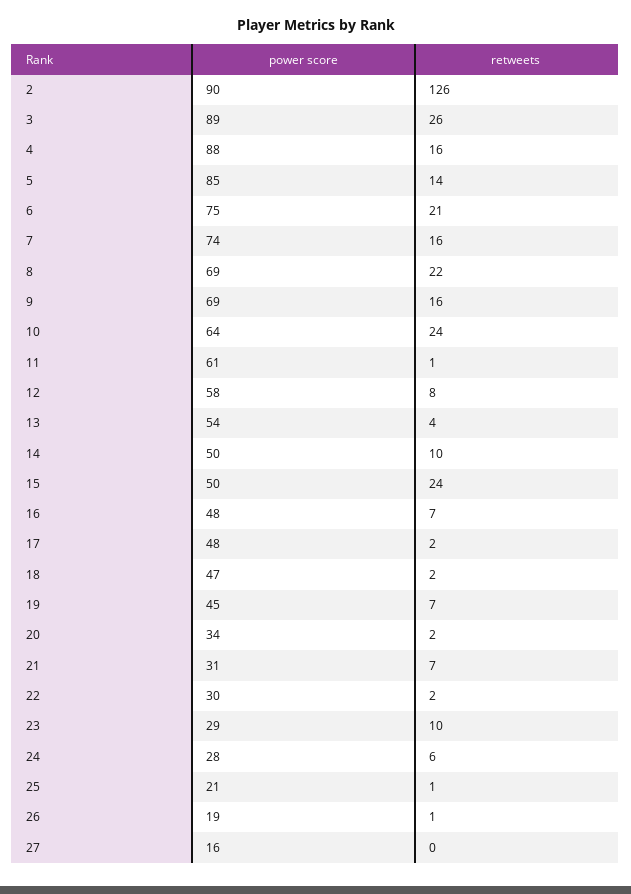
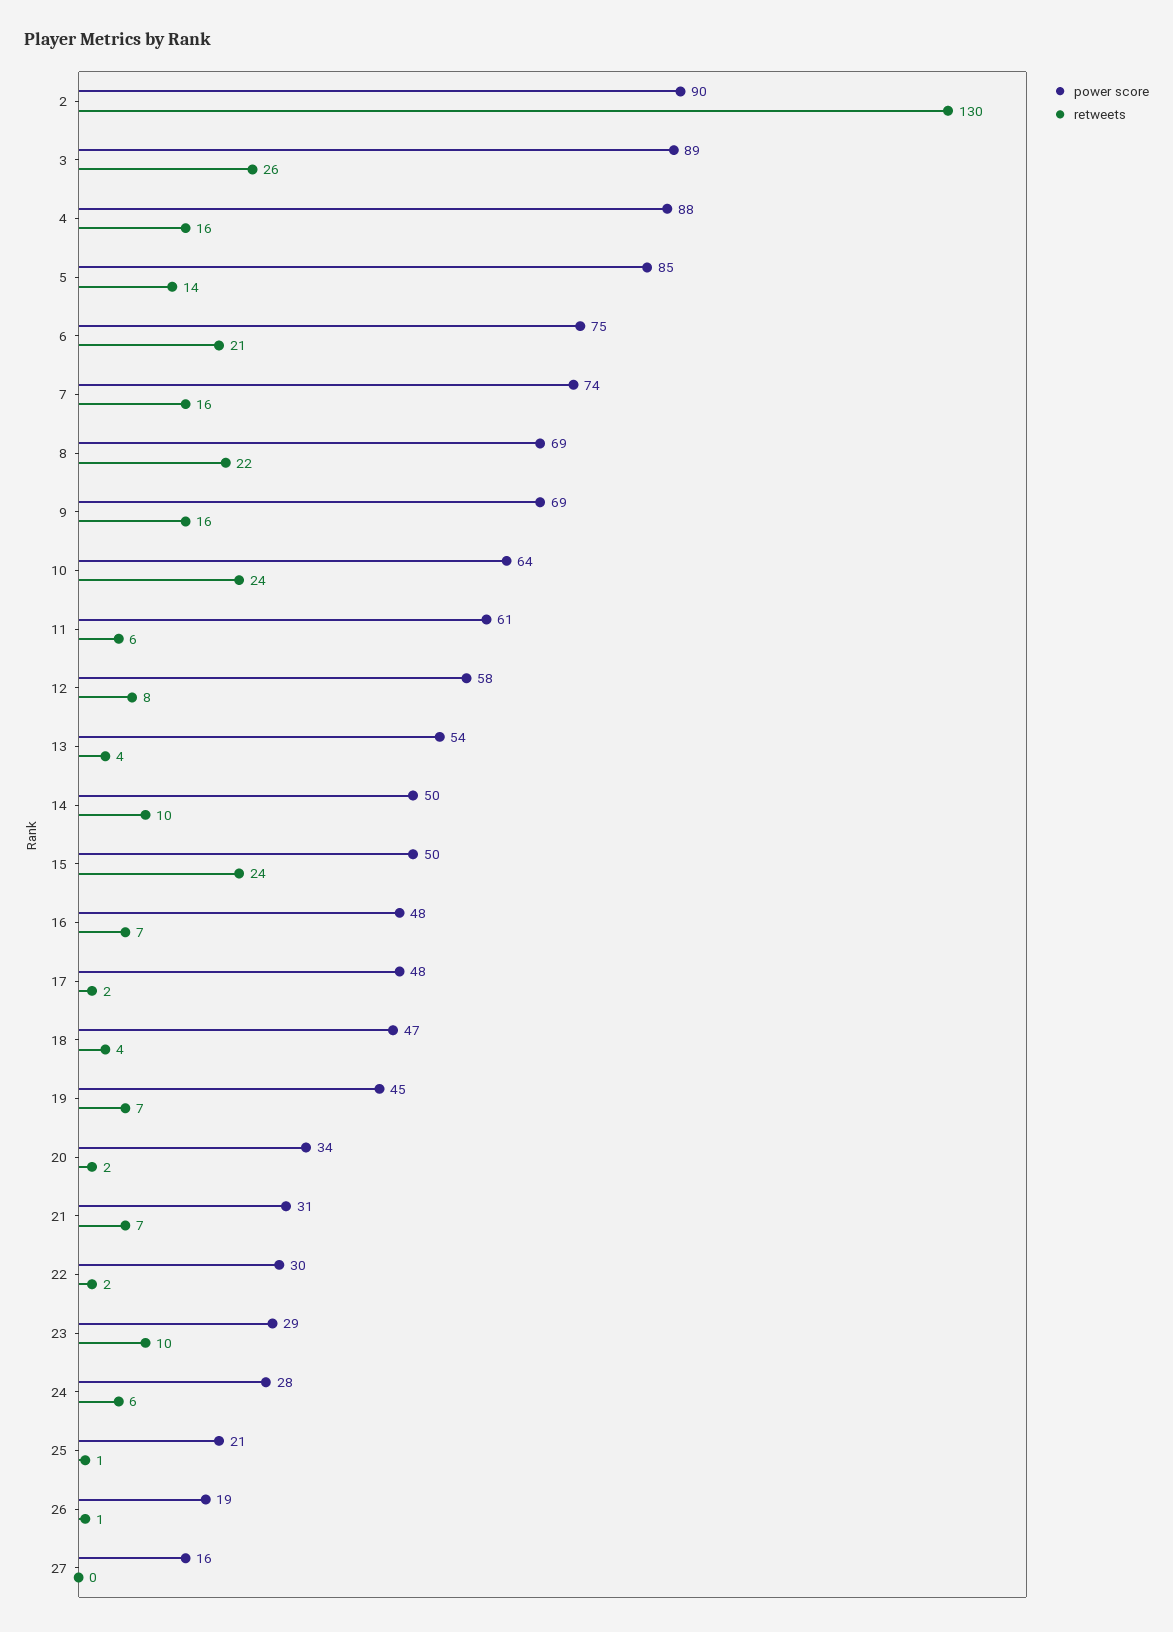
  {
    "power score": {
      "2": 90,
      "3": 89,
      "4": 88,
      "5": 85,
      "6": 75,
      "7": 74,
      "8": 69,
      "9": 69,
      "10": 64,
      "11": 61,
      "12": 58,
      "13": 54,
      "14": 50,
      "15": 50,
      "16": 48,
      "17": 48,
      "18": 47,
      "19": 45,
      "20": 34,
      "21": 31,
      "22": 30,
      "23": 29,
      "24": 28,
      "25": 21,
      "26": 19,
      "27": 16
    },
    "retweets": {
-     "2": 126,
+     "2": 130,
      "3": 26,
      "4": 16,
      "5": 14,
      "6": 21,
      "7": 16,
      "8": 22,
      "9": 16,
      "10": 24,
-     "11": 1,
+     "11": 6,
      "12": 8,
      "13": 4,
      "14": 10,
      "15": 24,
      "16": 7,
      "17": 2,
-     "18": 2,
+     "18": 4,
      "19": 7,
      "20": 2,
      "21": 7,
      "22": 2,
      "23": 10,
      "24": 6,
      "25": 1,
      "26": 1,
      "27": 0
    }
  }

